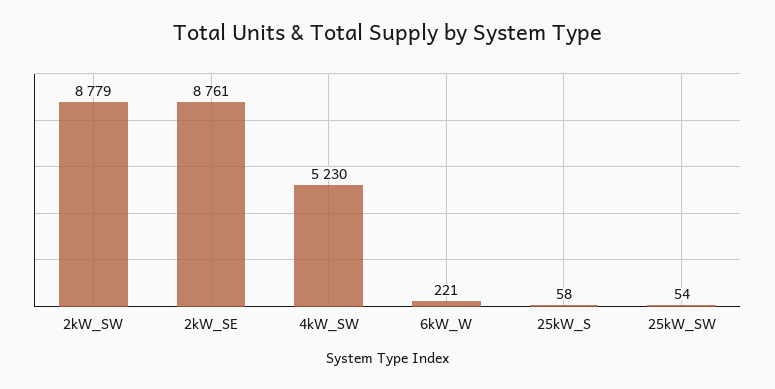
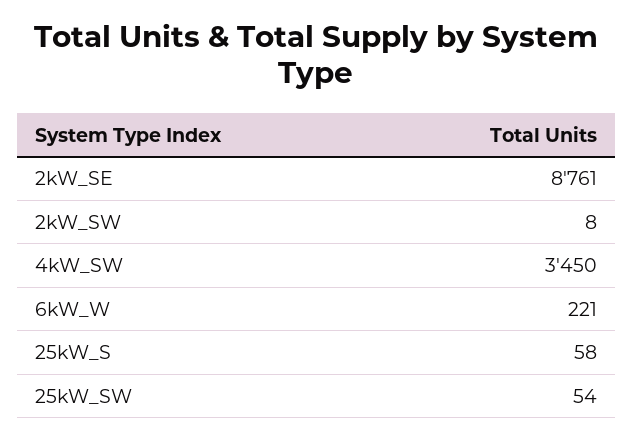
  {
-   "2kW_SW": 8779,
+   "2kW_SW": 8,
    "2kW_SE": 8761,
-   "4kW_SW": 5230,
+   "4kW_SW": 3450,
    "6kW_W": 221,
    "25kW_S": 58,
    "25kW_SW": 54
  }

